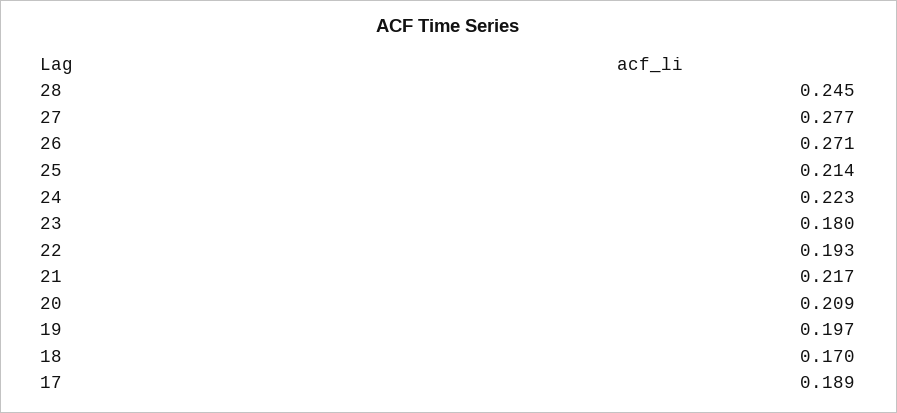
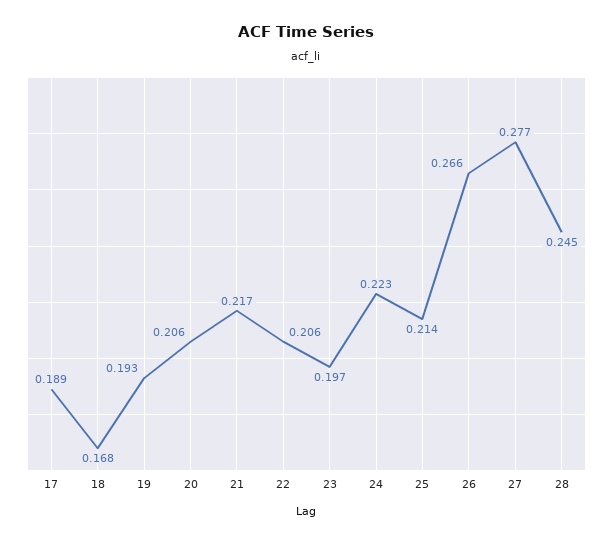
  {
    "28": 0.245,
    "27": 0.277,
-   "26": 0.271,
+   "26": 0.266,
    "25": 0.214,
    "24": 0.223,
-   "23": 0.18,
+   "23": 0.197,
-   "22": 0.193,
+   "22": 0.206,
    "21": 0.217,
-   "20": 0.209,
+   "20": 0.206,
-   "19": 0.197,
+   "19": 0.193,
-   "18": 0.17,
+   "18": 0.168,
    "17": 0.189
  }

